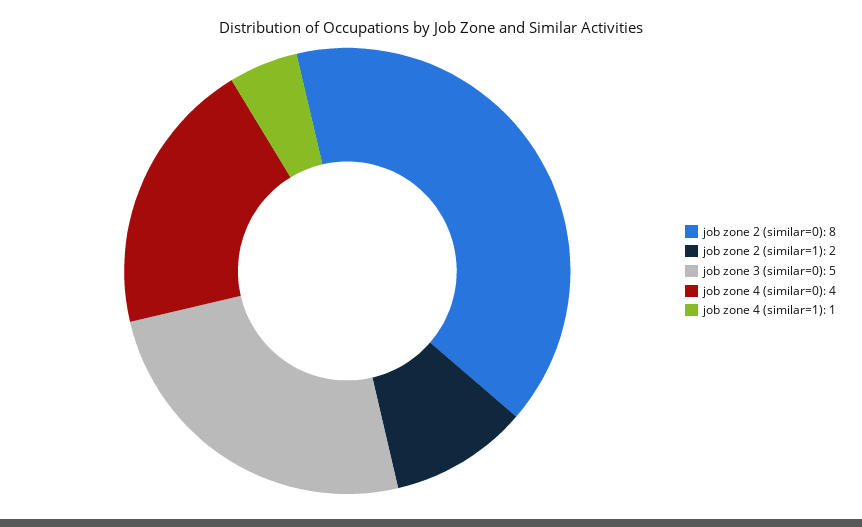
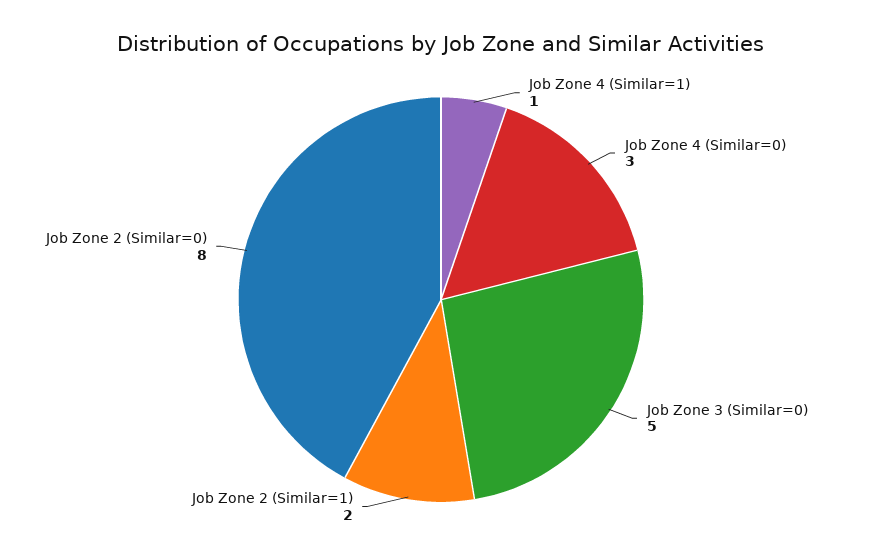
  {
    "job zone 2 (similar=0)": 8,
    "job zone 2 (similar=1)": 2,
    "job zone 3 (similar=0)": 5,
-   "job zone 4 (similar=0)": 4,
+   "job zone 4 (similar=0)": 3,
    "job zone 4 (similar=1)": 1
  }

